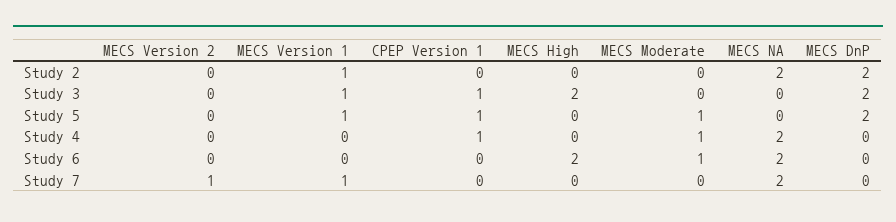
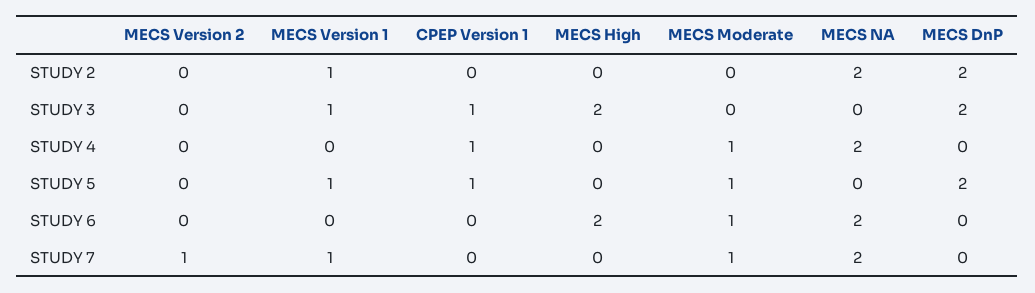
  {
    "MECS Version 2": {
      "Study 2": 0,
      "Study 3": 0,
      "Study 5": 0,
      "Study 4": 0,
      "Study 6": 0,
      "Study 7": 1
    },
    "MECS Version 1": {
      "Study 2": 1,
      "Study 3": 1,
      "Study 5": 1,
      "Study 4": 0,
      "Study 6": 0,
      "Study 7": 1
    },
    "CPEP Version 1": {
      "Study 2": 0,
      "Study 3": 1,
      "Study 5": 1,
      "Study 4": 1,
      "Study 6": 0,
      "Study 7": 0
    },
    "MECS High": {
      "Study 2": 0,
      "Study 3": 2,
      "Study 5": 0,
      "Study 4": 0,
      "Study 6": 2,
      "Study 7": 0
    },
    "MECS Moderate": {
      "Study 2": 0,
      "Study 3": 0,
      "Study 5": 1,
      "Study 4": 1,
      "Study 6": 1,
-     "Study 7": 0
+     "Study 7": 1
    },
    "MECS NA": {
      "Study 2": 2,
      "Study 3": 0,
      "Study 5": 0,
      "Study 4": 2,
      "Study 6": 2,
      "Study 7": 2
    },
    "MECS DnP": {
      "Study 2": 2,
      "Study 3": 2,
      "Study 5": 2,
      "Study 4": 0,
      "Study 6": 0,
      "Study 7": 0
    }
  }

